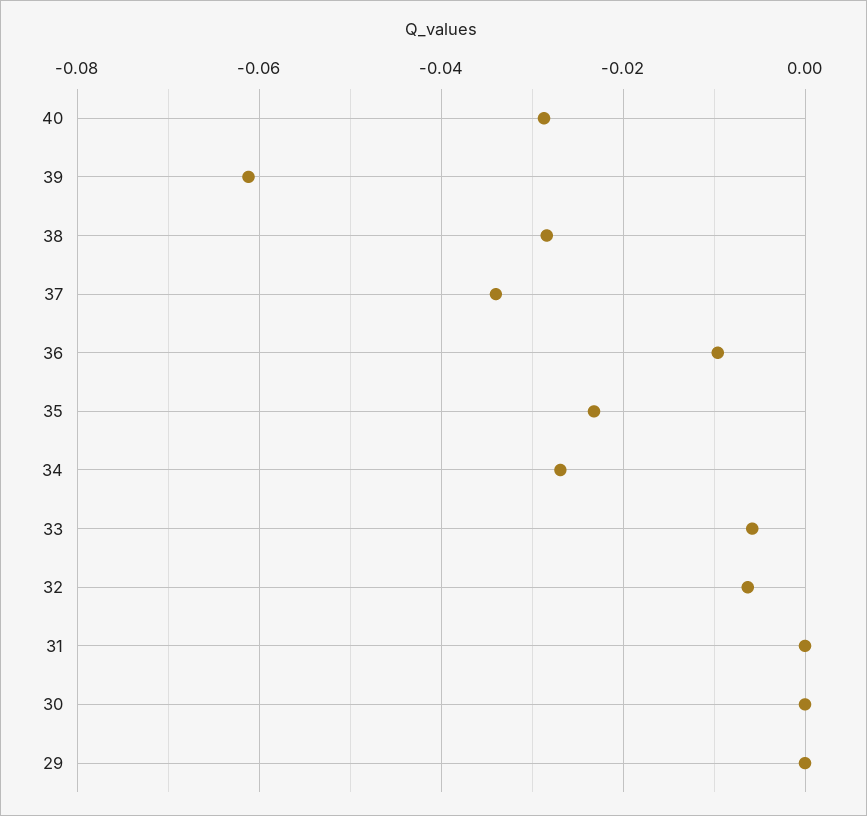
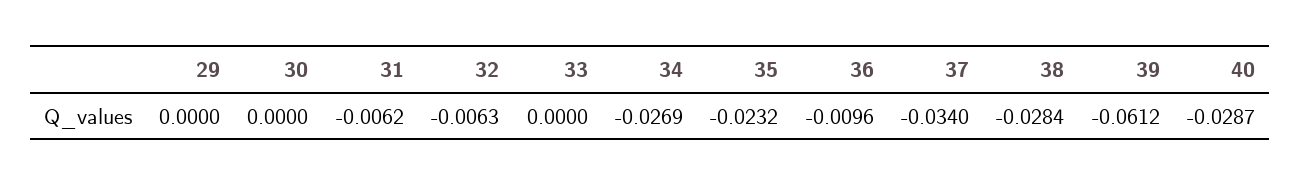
  {
    "40": -0.0287,
    "39": -0.0612,
    "38": -0.0284,
    "37": -0.034,
    "36": -0.0096,
    "35": -0.0232,
    "34": -0.0269,
-   "33": -0.006,
+   "33": 0,
    "32": -0.0063,
-   "31": 0,
+   "31": -0.0062,
    "30": 0,
    "29": 0
  }

